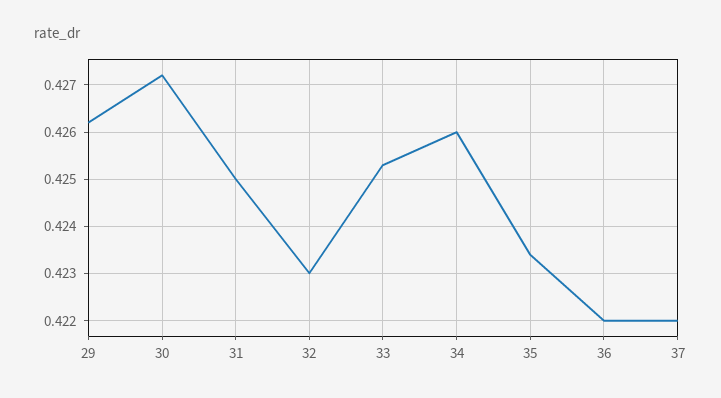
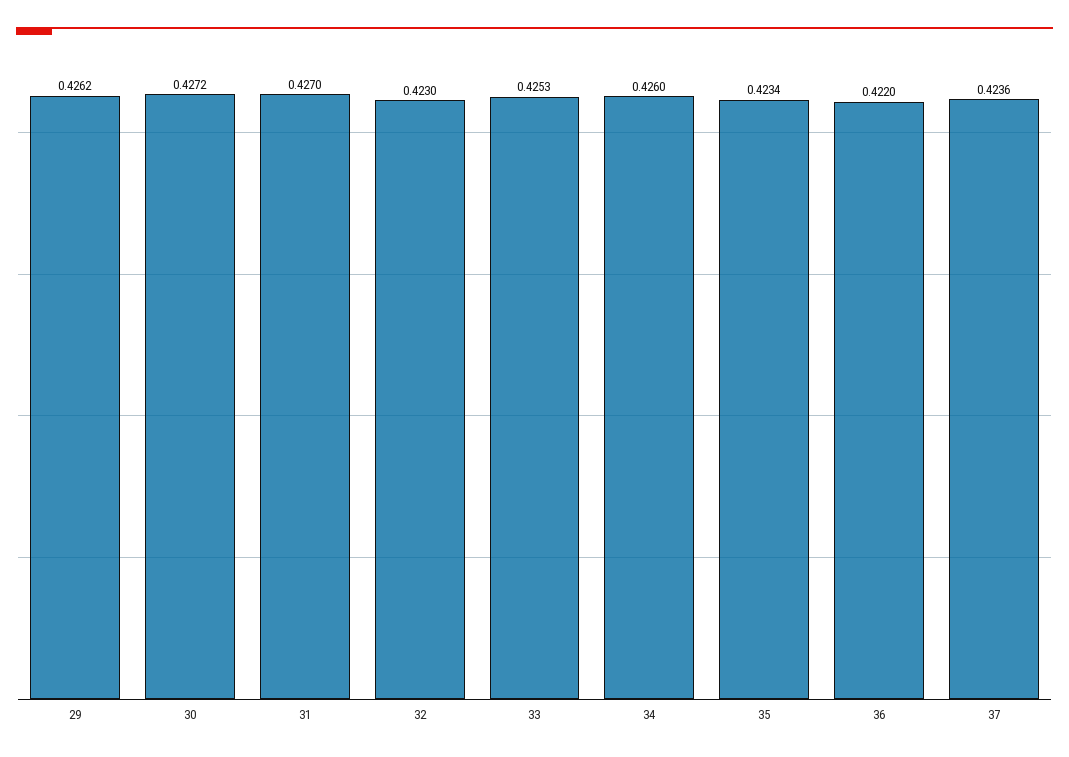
  {
    "29": 0.4262,
    "30": 0.4272,
-   "31": 0.425,
+   "31": 0.427,
    "32": 0.423,
    "33": 0.4253,
    "34": 0.426,
    "35": 0.4234,
    "36": 0.422,
-   "37": 0.422
+   "37": 0.4236
  }

